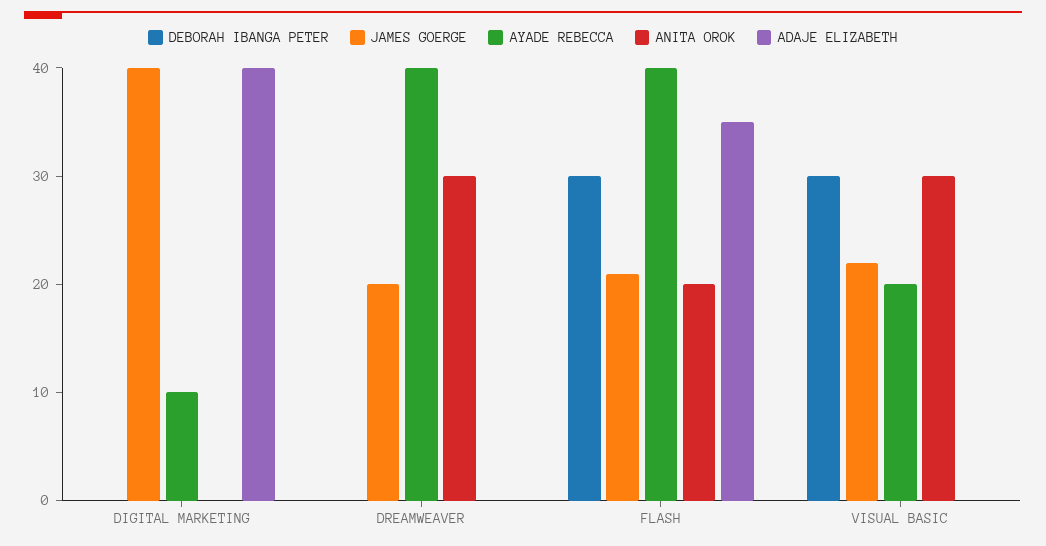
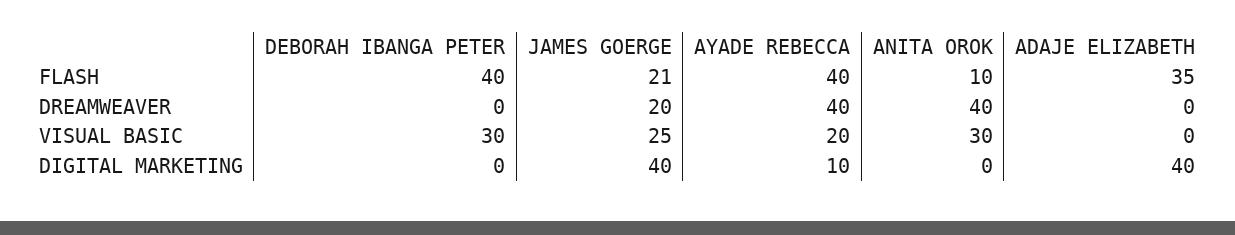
  {
    "DEBORAH IBANGA PETER": {
      "DIGITAL MARKETING": 0,
      "DREAMWEAVER": 0,
-     "FLASH": 30,
+     "FLASH": 40,
      "VISUAL BASIC": 30
    },
    "JAMES GOERGE": {
      "DIGITAL MARKETING": 40,
      "DREAMWEAVER": 20,
      "FLASH": 21,
-     "VISUAL BASIC": 22
+     "VISUAL BASIC": 25
    },
    "AYADE REBECCA": {
      "DIGITAL MARKETING": 10,
      "DREAMWEAVER": 40,
      "FLASH": 40,
      "VISUAL BASIC": 20
    },
    "ANITA OROK": {
      "DIGITAL MARKETING": 0,
-     "DREAMWEAVER": 30,
+     "DREAMWEAVER": 40,
-     "FLASH": 20,
+     "FLASH": 10,
      "VISUAL BASIC": 30
    },
    "ADAJE ELIZABETH": {
      "DIGITAL MARKETING": 40,
      "DREAMWEAVER": 0,
      "FLASH": 35,
      "VISUAL BASIC": 0
    }
  }

